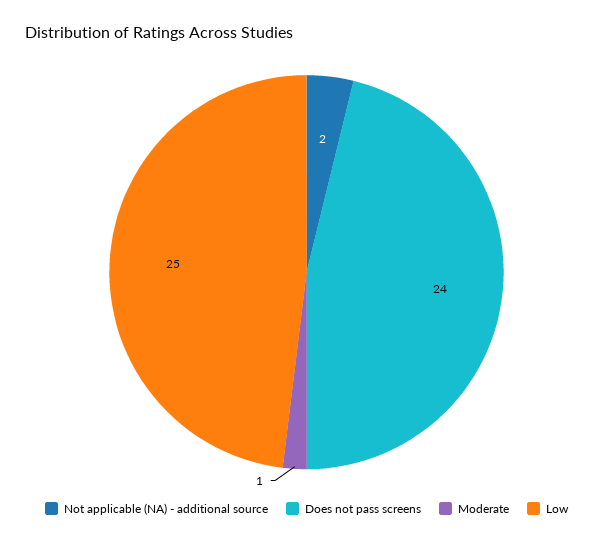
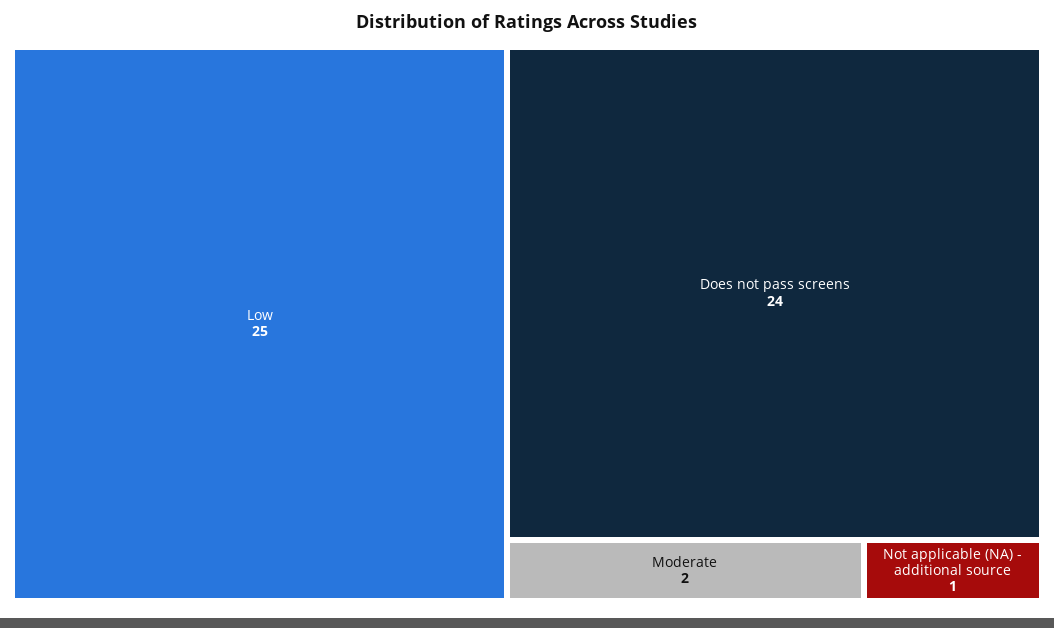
  {
-   "Not applicable (NA) - additional source": 2,
+   "Not applicable (NA) - additional source": 1,
    "Does not pass screens": 24,
-   "Moderate": 1,
+   "Moderate": 2,
    "Low": 25
  }

